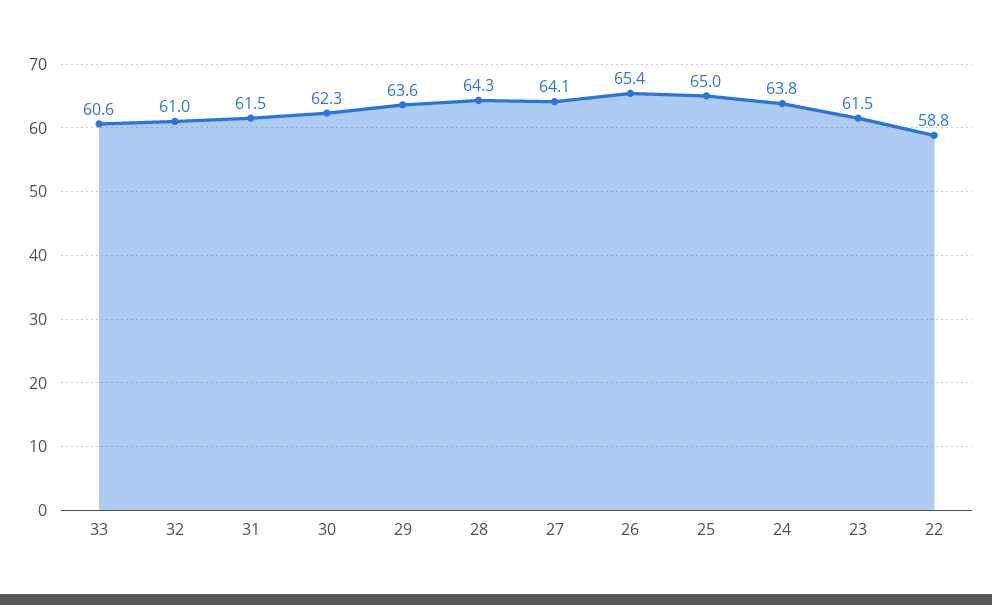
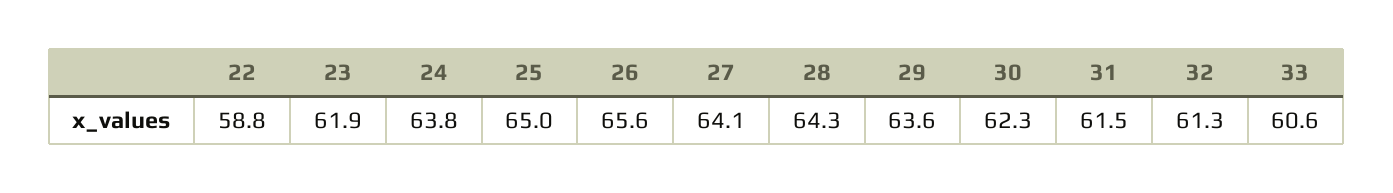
  {
    "33": 60.6,
-   "32": 61,
+   "32": 61.3,
    "31": 61.5,
    "30": 62.3,
    "29": 63.6,
    "28": 64.3,
    "27": 64.1,
-   "26": 65.4,
+   "26": 65.6,
    "25": 65,
    "24": 63.8,
-   "23": 61.5,
+   "23": 61.9,
    "22": 58.8
  }

